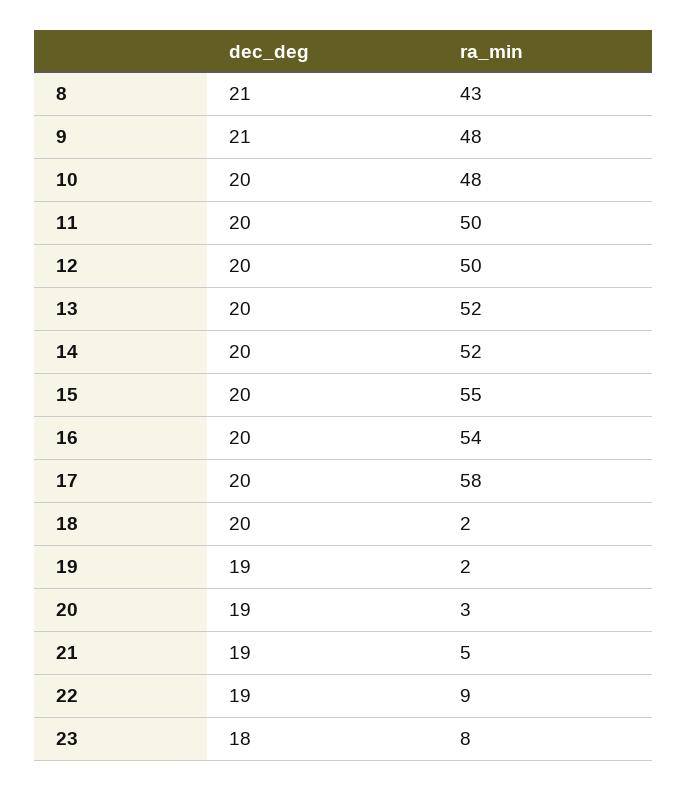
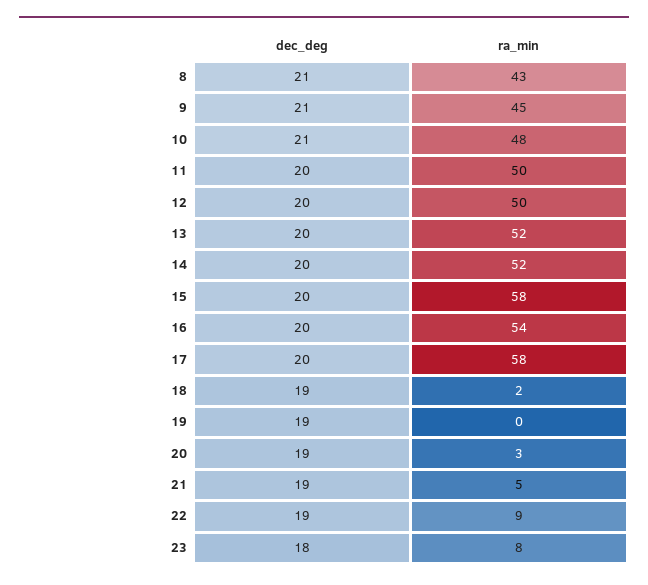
  {
    "dec_deg": {
      "8": 21,
      "9": 21,
-     "10": 20,
+     "10": 21,
      "11": 20,
      "12": 20,
      "13": 20,
      "14": 20,
      "15": 20,
      "16": 20,
      "17": 20,
-     "18": 20,
+     "18": 19,
      "19": 19,
      "20": 19,
      "21": 19,
      "22": 19,
      "23": 18
    },
    "ra_min": {
      "8": 43,
-     "9": 48,
+     "9": 45,
      "10": 48,
      "11": 50,
      "12": 50,
      "13": 52,
      "14": 52,
-     "15": 55,
+     "15": 58,
      "16": 54,
      "17": 58,
      "18": 2,
-     "19": 2,
+     "19": 0,
      "20": 3,
      "21": 5,
      "22": 9,
      "23": 8
    }
  }

